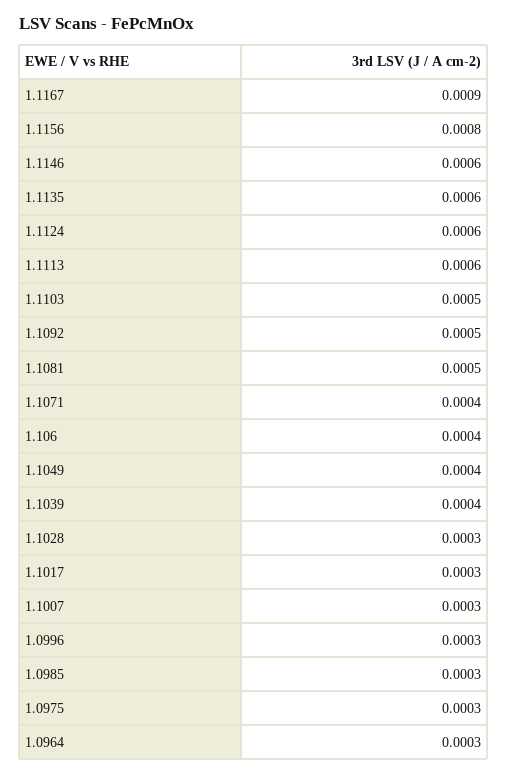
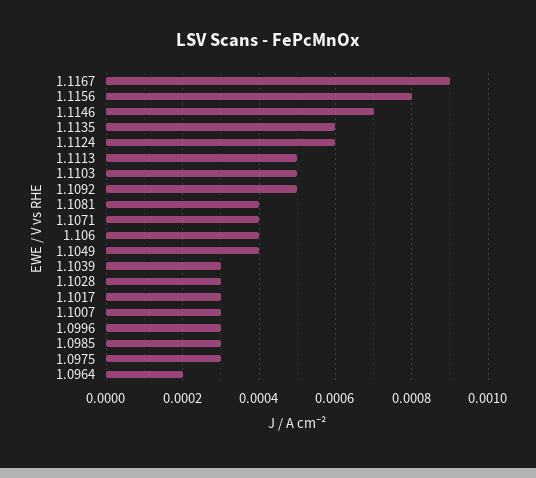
  {
    "1.1167": 0.0009,
    "1.1156": 0.0008,
-   "1.1146": 0.0006,
+   "1.1146": 0.0007,
    "1.1135": 0.0006,
    "1.1124": 0.0006,
-   "1.1113": 0.0006,
+   "1.1113": 0.0005,
    "1.1103": 0.0005,
    "1.1092": 0.0005,
-   "1.1081": 0.0005,
+   "1.1081": 0.0004,
    "1.1071": 0.0004,
    "1.106": 0.0004,
    "1.1049": 0.0004,
-   "1.1039": 0.0004,
+   "1.1039": 0.0003,
    "1.1028": 0.0003,
    "1.1017": 0.0003,
    "1.1007": 0.0003,
    "1.0996": 0.0003,
    "1.0985": 0.0003,
    "1.0975": 0.0003,
-   "1.0964": 0.0003
+   "1.0964": 0.0002
  }

